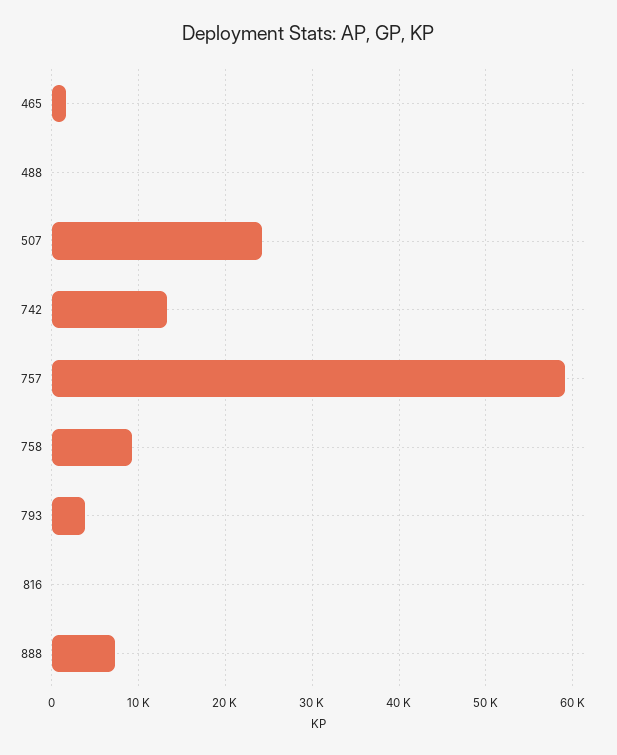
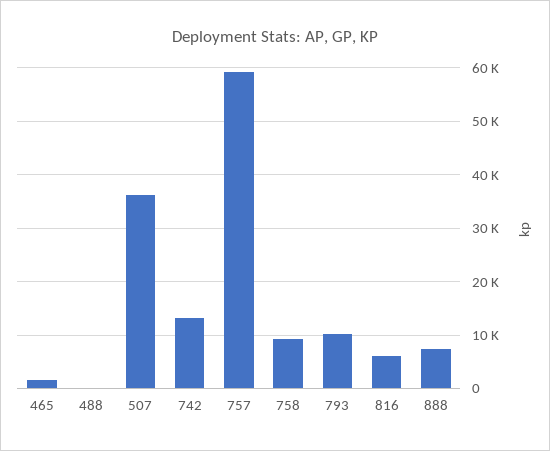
  {
    "465": 2000,
    "488": 0,
-   "507": 24000,
+   "507": 36000,
    "742": 13000,
    "757": 59000,
    "758": 9000,
-   "793": 4000,
+   "793": 10000,
-   "816": 0,
+   "816": 6000,
    "888": 7000
  }

